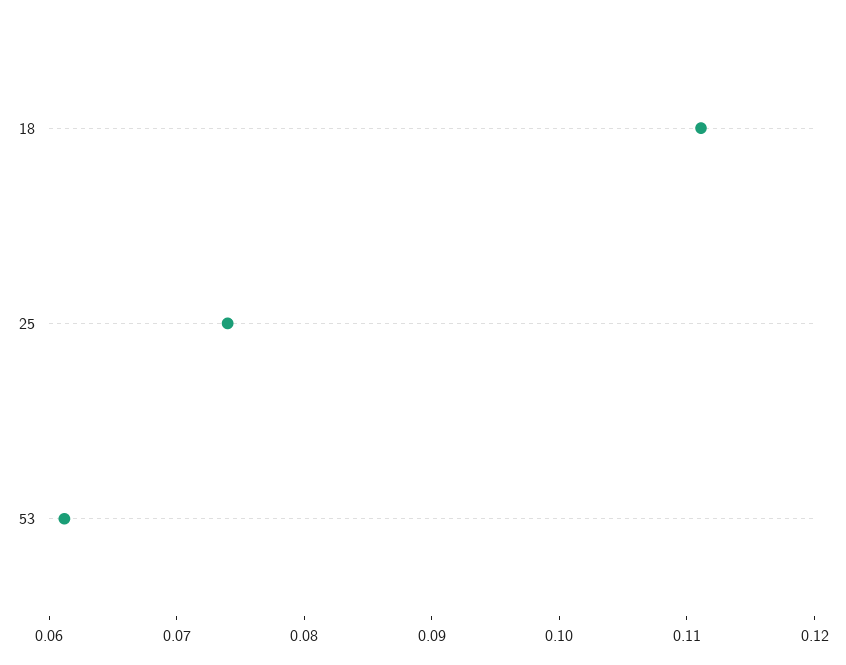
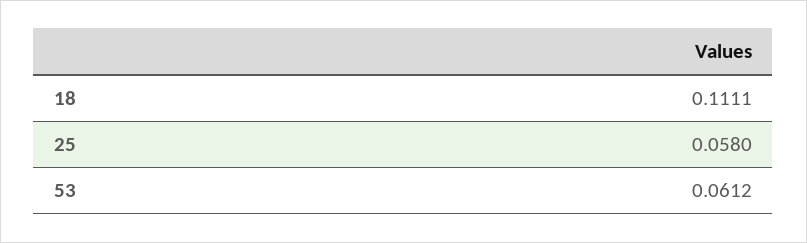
  {
    "18": 0.1111,
-   "25": 0.074,
+   "25": 0.058,
    "53": 0.0612
  }

